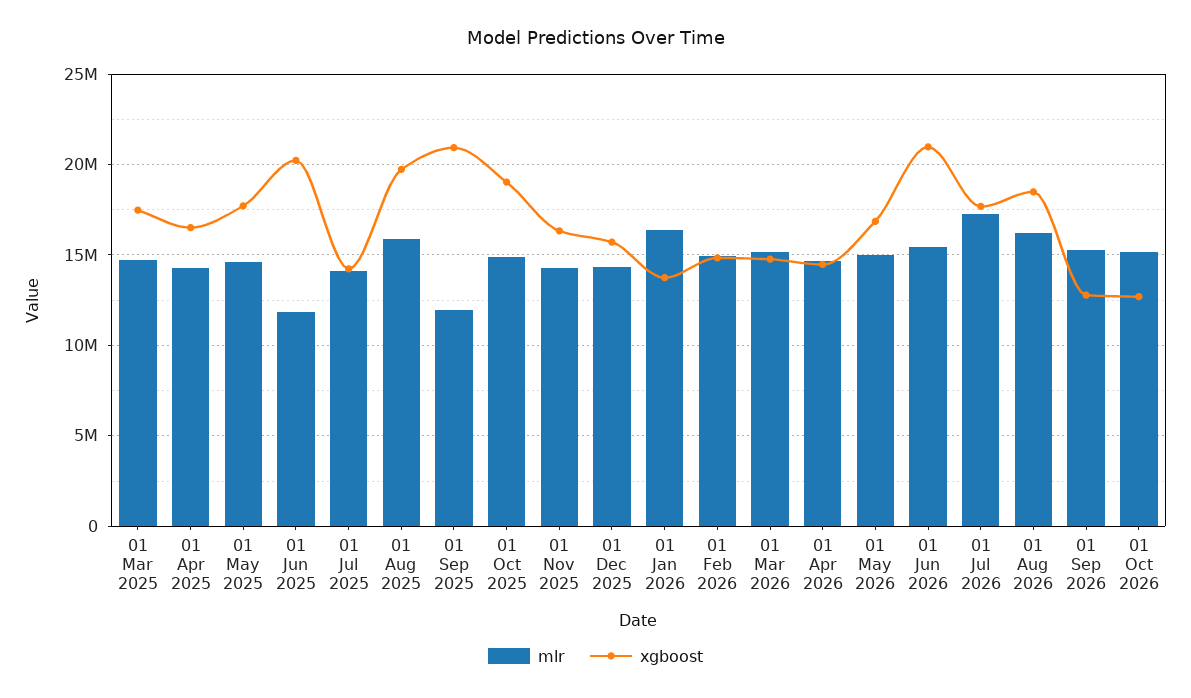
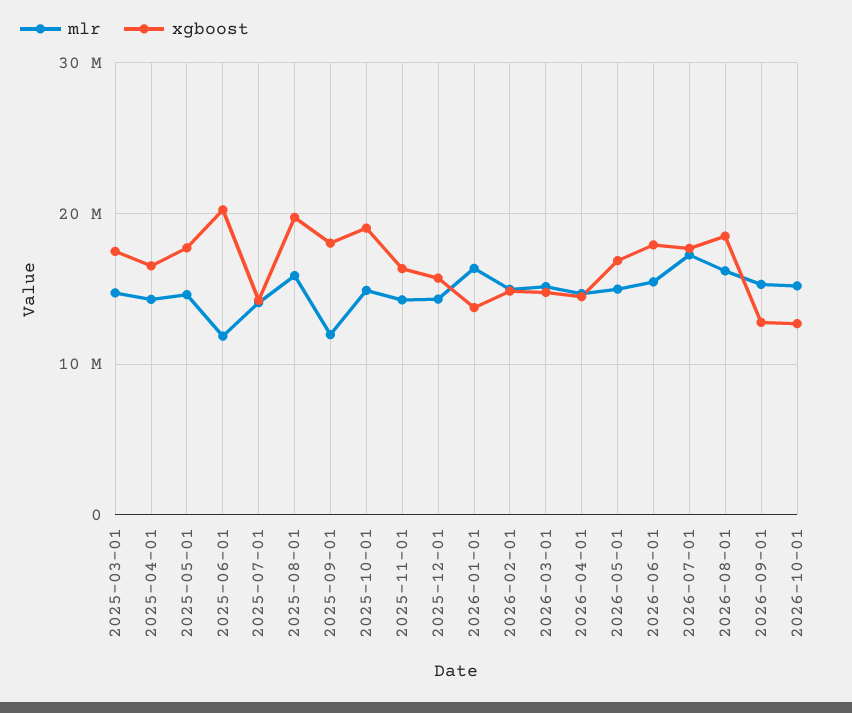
  {
    "mlr": {
      "01 Mar 2025": 14500000,
      "01 Apr 2025": 14500000,
      "01 May 2025": 14500000,
      "01 Jun 2025": 12000000,
      "01 Jul 2025": 14000000,
      "01 Aug 2025": 16000000,
      "01 Sep 2025": 12000000,
      "01 Oct 2025": 15000000,
      "01 Nov 2025": 14500000,
      "01 Dec 2025": 14500000,
      "01 Jan 2026": 16500000,
      "01 Feb 2026": 15000000,
      "01 Mar 2026": 15000000,
      "01 Apr 2026": 14500000,
      "01 May 2026": 15000000,
      "01 Jun 2026": 15500000,
      "01 Jul 2026": 17000000,
      "01 Aug 2026": 16000000,
      "01 Sep 2026": 15500000,
      "01 Oct 2026": 15000000
    },
    "xgboost": {
      "01 Mar 2025": 17500000,
      "01 Apr 2025": 16500000,
      "01 May 2025": 17500000,
      "01 Jun 2025": 20000000,
      "01 Jul 2025": 14000000,
      "01 Aug 2025": 19500000,
-     "01 Sep 2025": 21000000,
+     "01 Sep 2025": 18000000,
      "01 Oct 2025": 19000000,
      "01 Nov 2025": 16500000,
      "01 Dec 2025": 15500000,
      "01 Jan 2026": 13500000,
      "01 Feb 2026": 15000000,
      "01 Mar 2026": 15000000,
      "01 Apr 2026": 14500000,
      "01 May 2026": 17000000,
-     "01 Jun 2026": 21000000,
+     "01 Jun 2026": 18000000,
      "01 Jul 2026": 17500000,
      "01 Aug 2026": 18500000,
      "01 Sep 2026": 13000000,
      "01 Oct 2026": 12500000
    }
  }

